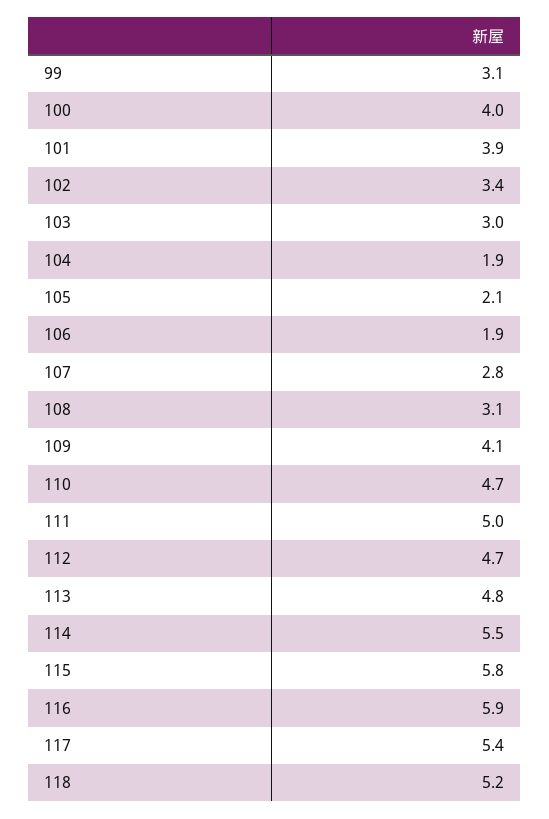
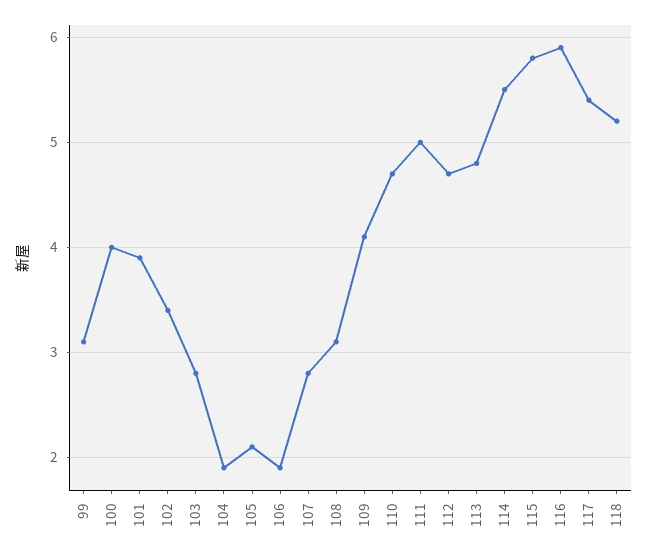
  {
    "99": 3.1,
    "100": 4,
    "101": 3.9,
    "102": 3.4,
-   "103": 3,
+   "103": 2.8,
    "104": 1.9,
    "105": 2.1,
    "106": 1.9,
    "107": 2.8,
    "108": 3.1,
    "109": 4.1,
    "110": 4.7,
    "111": 5,
    "112": 4.7,
    "113": 4.8,
    "114": 5.5,
    "115": 5.8,
    "116": 5.9,
    "117": 5.4,
    "118": 5.2
  }

